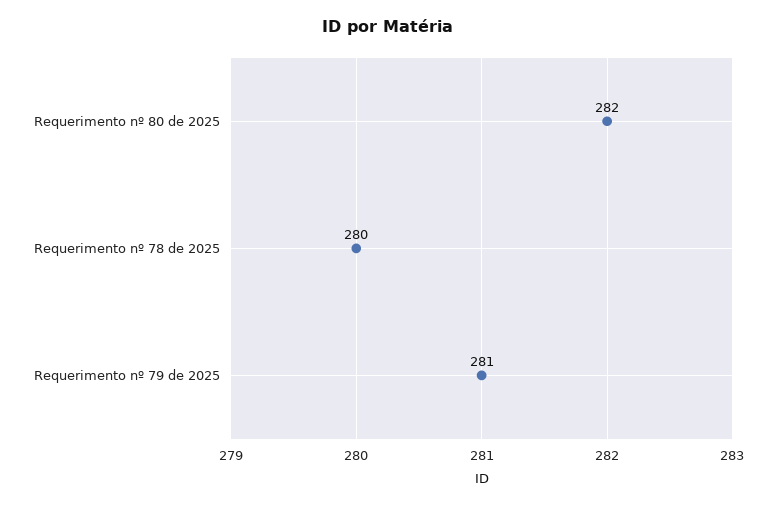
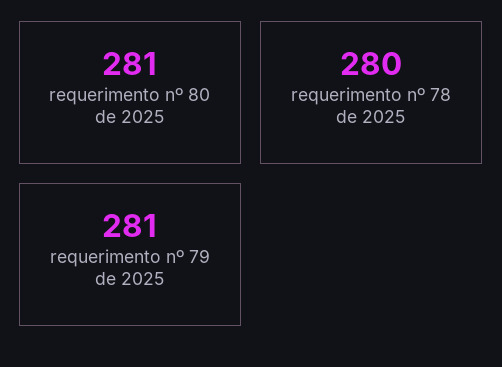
  {
-   "Requerimento nº 80 de 2025": 282,
+   "Requerimento nº 80 de 2025": 281,
    "Requerimento nº 78 de 2025": 280,
    "Requerimento nº 79 de 2025": 281
  }

